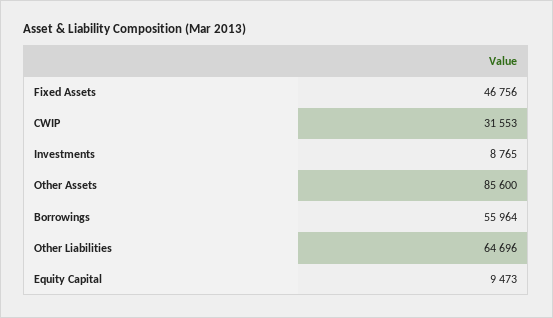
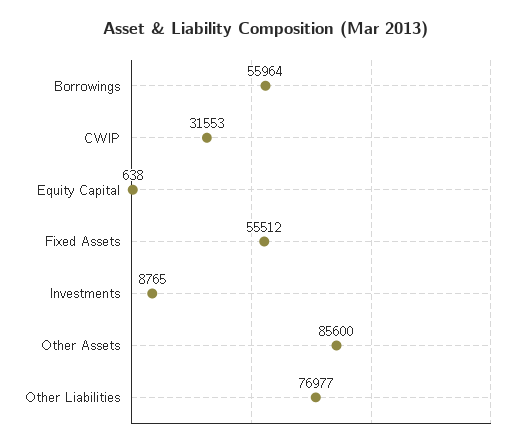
  {
-   "Fixed Assets": 46756,
+   "Fixed Assets": 55512,
    "CWIP": 31553,
    "Investments": 8765,
    "Other Assets": 85600,
    "Borrowings": 55964,
-   "Other Liabilities": 64696,
+   "Other Liabilities": 76977,
-   "Equity Capital": 9473
+   "Equity Capital": 638
  }

